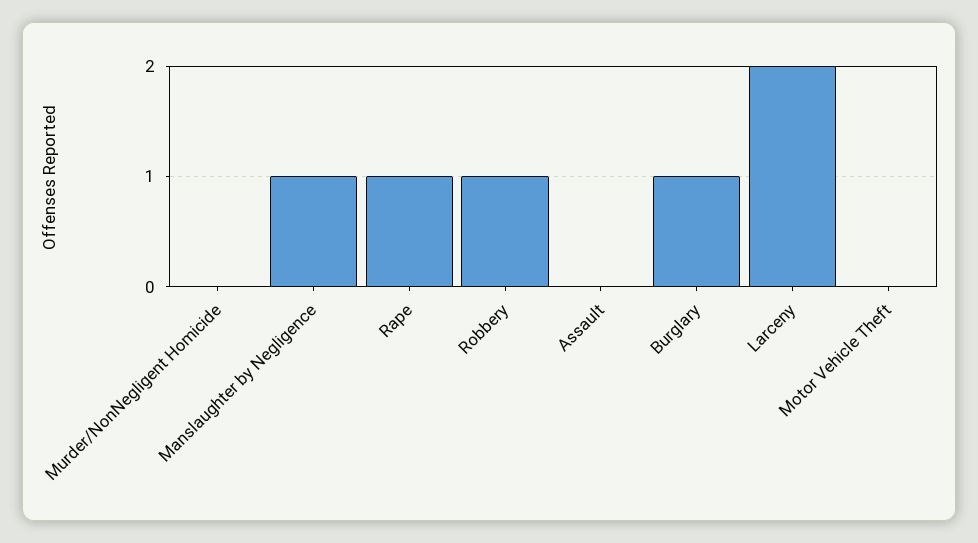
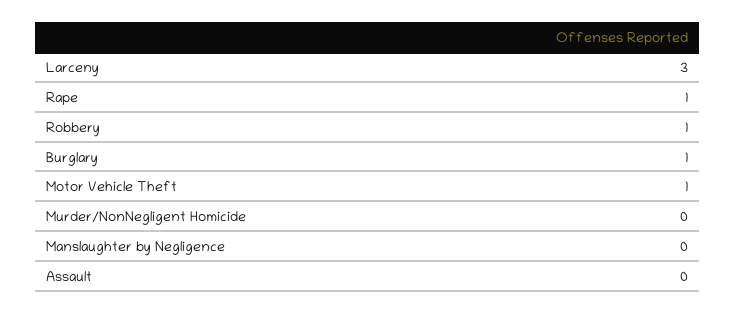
  {
    "Murder/NonNegligent Homicide": 0,
-   "Manslaughter by Negligence": 1,
+   "Manslaughter by Negligence": 0,
    "Rape": 1,
    "Robbery": 1,
    "Assault": 0,
    "Burglary": 1,
-   "Larceny": 2,
+   "Larceny": 3,
-   "Motor Vehicle Theft": 0
+   "Motor Vehicle Theft": 1
  }

